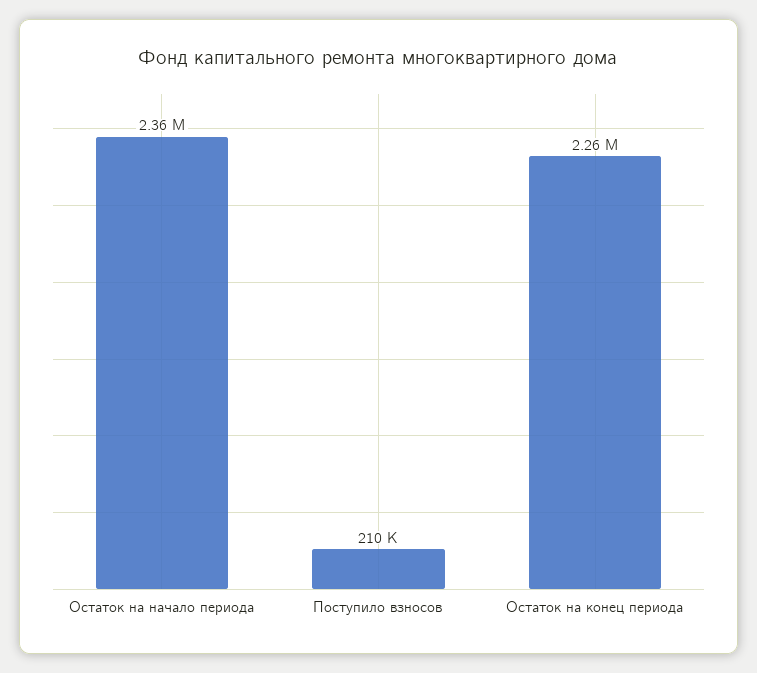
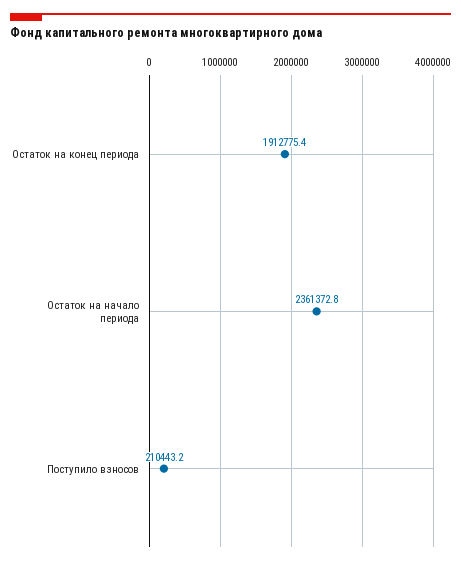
  {
    "Остаток на начало периода": 2361372.8,
    "Поступило взносов": 210443.2,
-   "Остаток на конец периода": 2260000
+   "Остаток на конец периода": 1912775.4
  }

